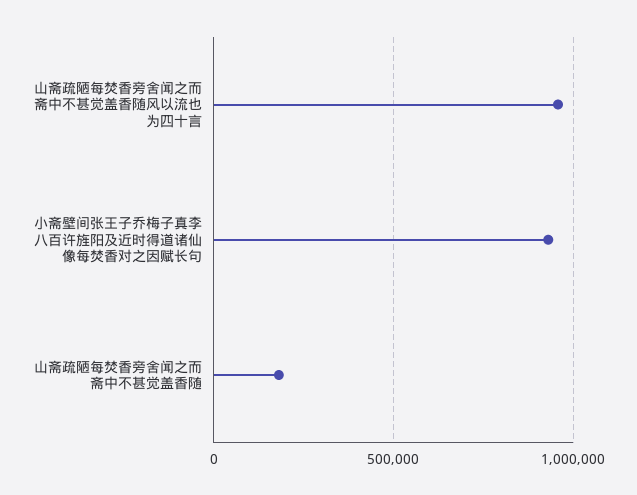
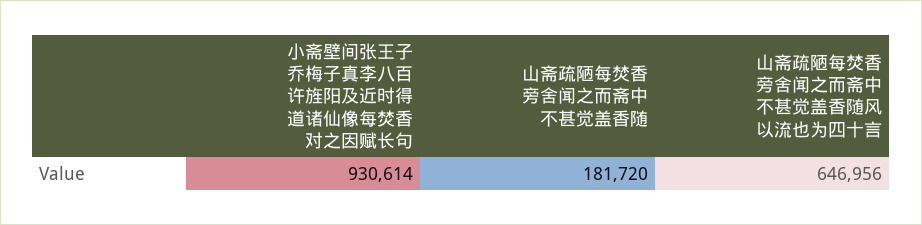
  {
-   "山斋疏陋每焚香旁舍闻之而斋中不甚觉盖香随风以流也为四十言": 950000,
+   "山斋疏陋每焚香旁舍闻之而斋中不甚觉盖香随风以流也为四十言": 646956,
    "小斋壁间张王子乔梅子真李八百许旌阳及近时得道诸仙像每焚香对之因赋长句": 930614,
    "山斋疏陋每焚香旁舍闻之而斋中不甚觉盖香随": 181720
  }

